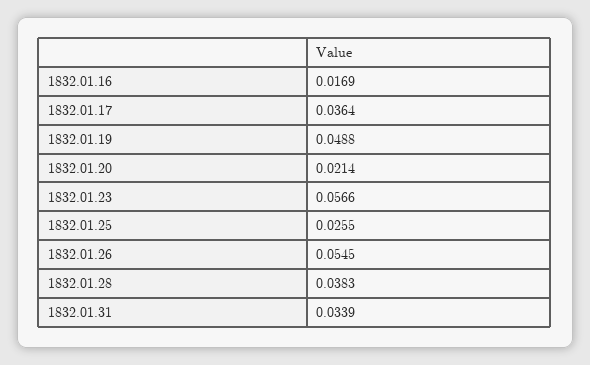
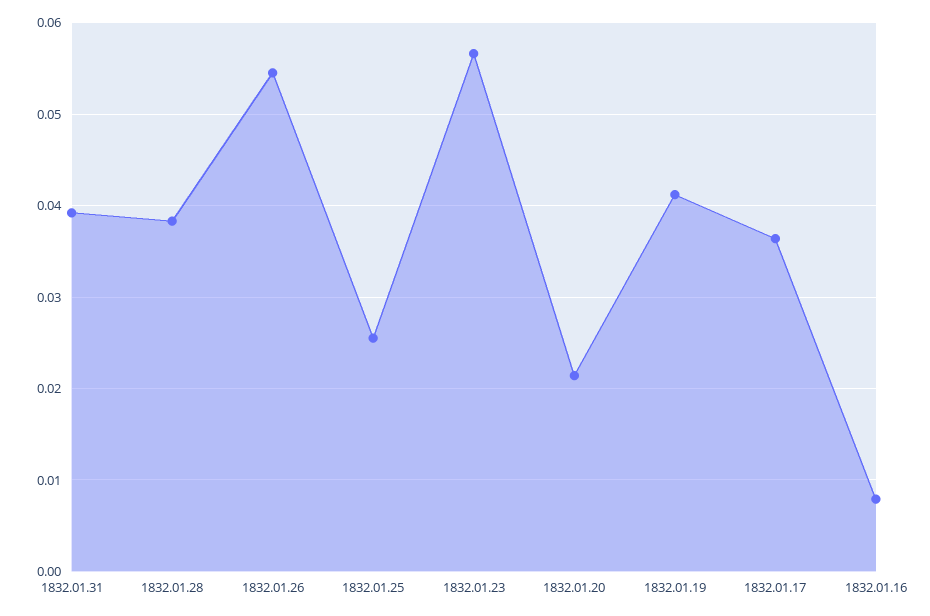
  {
-   "1832.01.16": 0.0169,
+   "1832.01.16": 0.008,
    "1832.01.17": 0.0364,
-   "1832.01.19": 0.0488,
+   "1832.01.19": 0.041,
    "1832.01.20": 0.0214,
    "1832.01.23": 0.0566,
    "1832.01.25": 0.0255,
    "1832.01.26": 0.0545,
    "1832.01.28": 0.0383,
-   "1832.01.31": 0.0339
+   "1832.01.31": 0.039
  }

